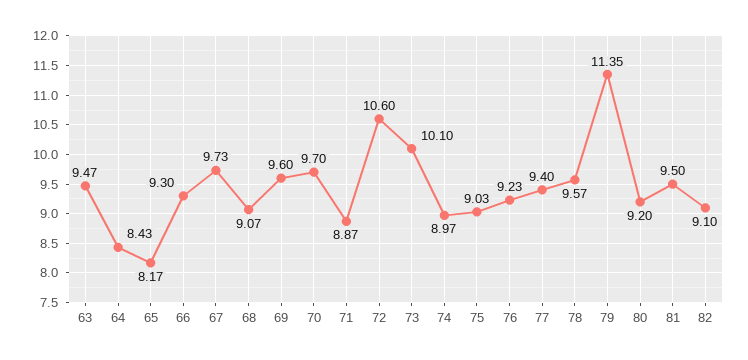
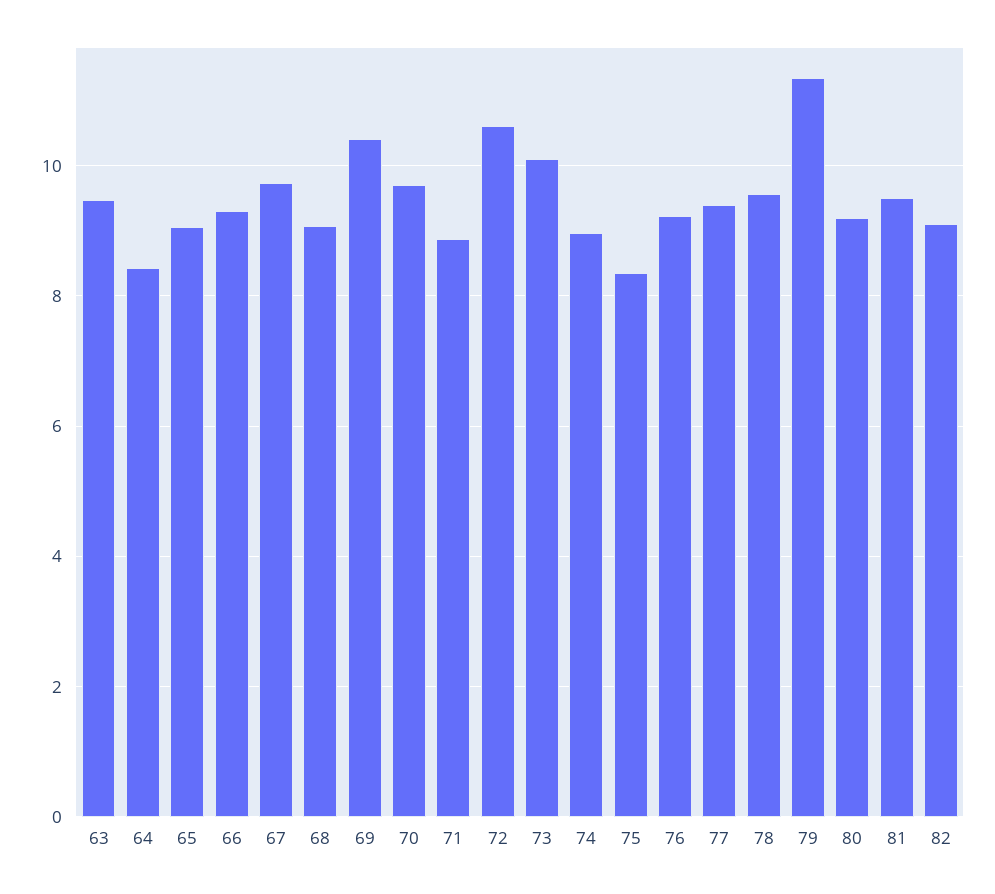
  {
    "63": 9.47,
    "64": 8.43,
-   "65": 8.17,
+   "65": 9,
    "66": 9.3,
    "67": 9.73,
    "68": 9.07,
-   "69": 9.6,
+   "69": 10.4,
    "70": 9.7,
    "71": 8.87,
    "72": 10.6,
    "73": 10.1,
    "74": 8.97,
-   "75": 9.03,
+   "75": 8.4,
    "76": 9.23,
    "77": 9.4,
    "78": 9.57,
    "79": 11.35,
    "80": 9.2,
    "81": 9.5,
    "82": 9.1
  }

